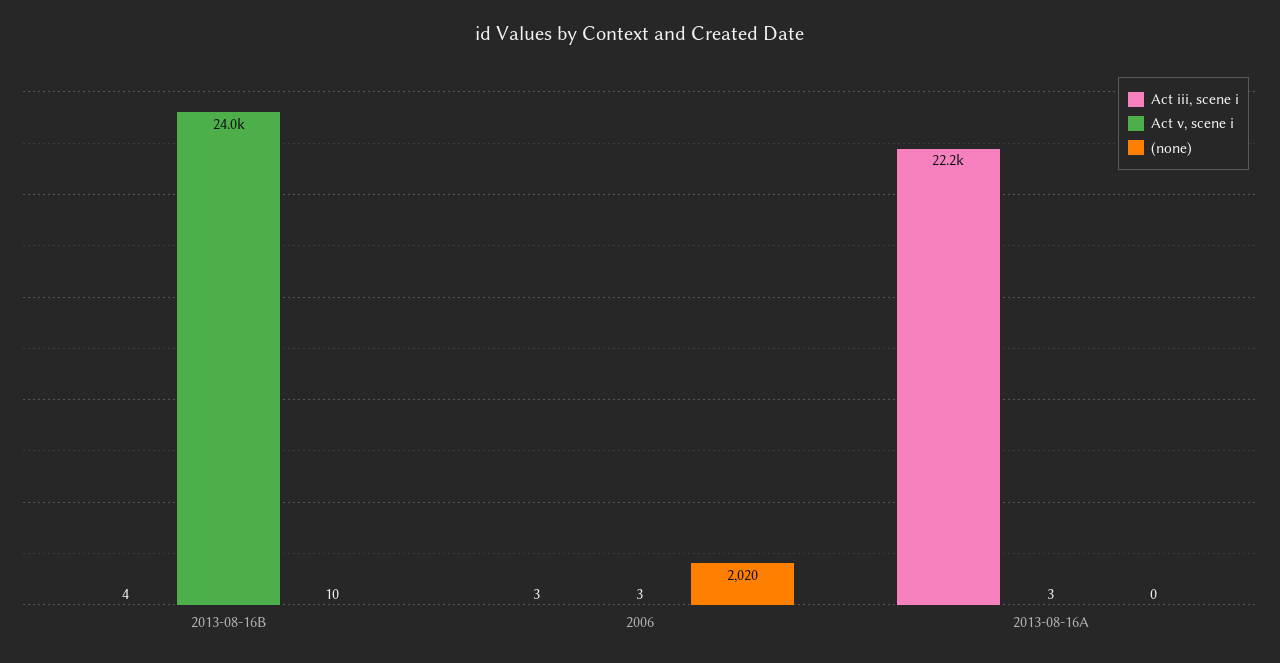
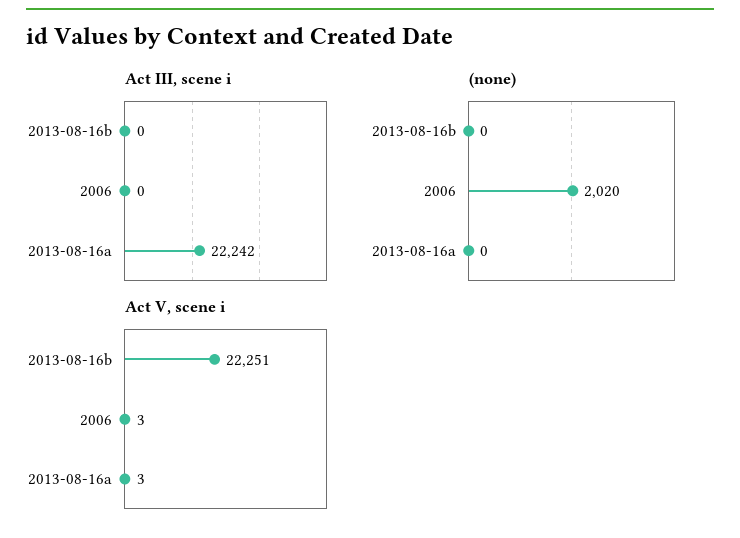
  {
    "Act iii, scene i": {
-     "2013-08-16B": 4,
+     "2013-08-16B": 0,
-     "2006": 3,
+     "2006": 0,
      "2013-08-16A": 22242
    },
    "Act v, scene i": {
-     "2013-08-16B": 24000,
+     "2013-08-16B": 22251,
      "2006": 3,
      "2013-08-16A": 3
    },
    "(none)": {
-     "2013-08-16B": 10,
+     "2013-08-16B": 0,
      "2006": 2020,
      "2013-08-16A": 0
    }
  }

